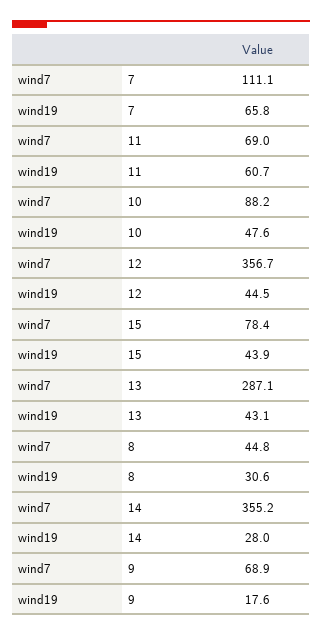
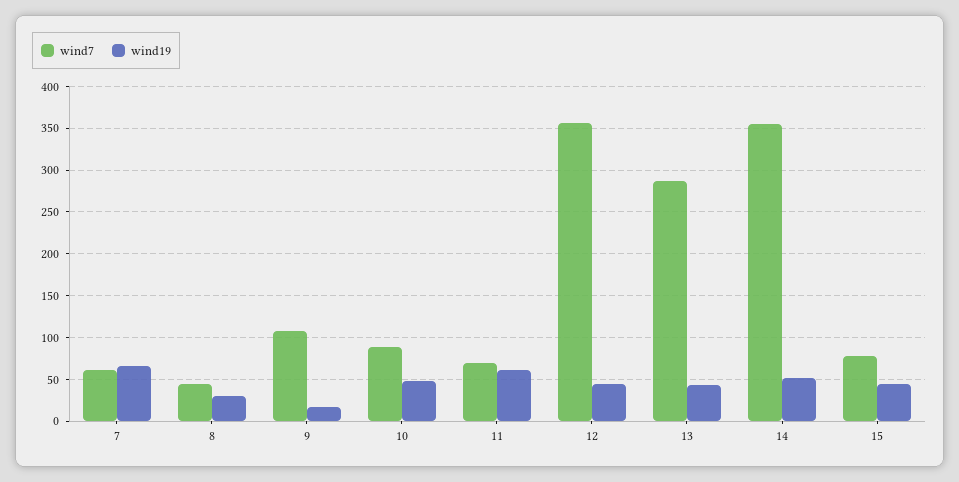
  {
    "wind7": {
-     "7": 111.1,
+     "7": 60,
      "11": 69,
      "10": 88.2,
      "12": 356.7,
      "15": 78.4,
      "13": 287.1,
      "8": 44.8,
      "14": 355.2,
-     "9": 68.9
+     "9": 110
    },
    "wind19": {
      "7": 65.8,
      "11": 60.7,
      "10": 47.6,
      "12": 44.5,
      "15": 43.9,
      "13": 43.1,
      "8": 30.6,
-     "14": 28,
+     "14": 50,
      "9": 17.6
    }
  }

